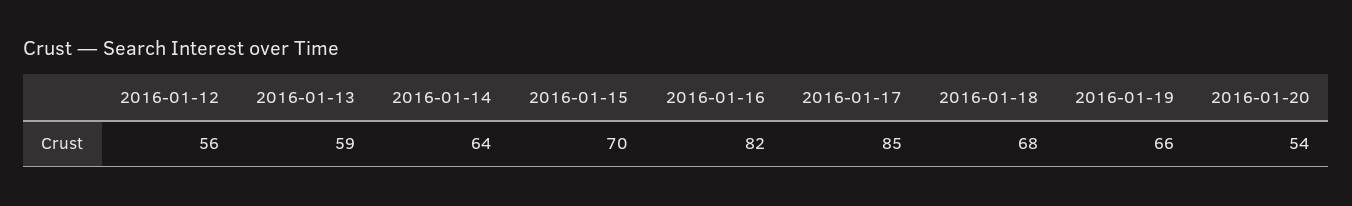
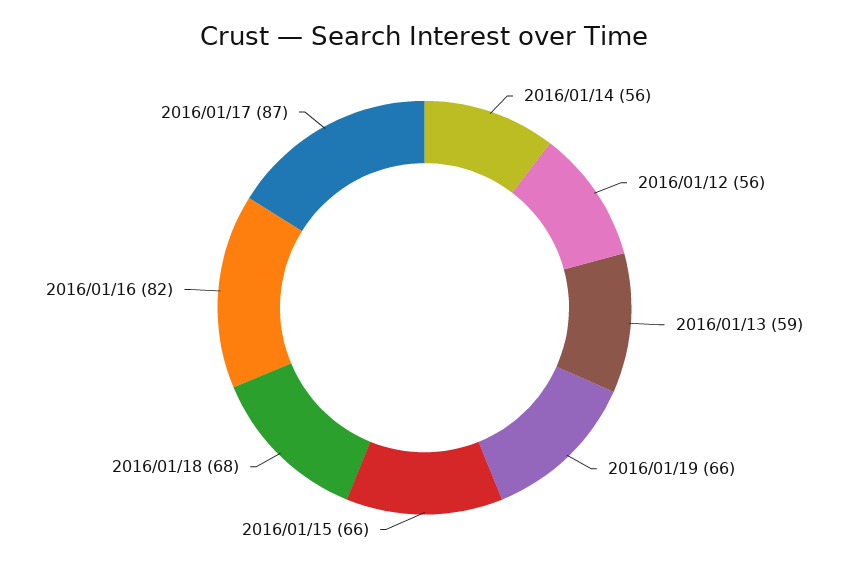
  {
    "2016-01-12": 56,
    "2016-01-13": 59,
-   "2016-01-14": 64,
+   "2016-01-14": 56,
-   "2016-01-15": 70,
+   "2016-01-15": 66,
    "2016-01-16": 82,
-   "2016-01-17": 85,
+   "2016-01-17": 87,
    "2016-01-18": 68,
-   "2016-01-19": 66,
+   "2016-01-19": 66
-   "2016-01-20": 54
  }

